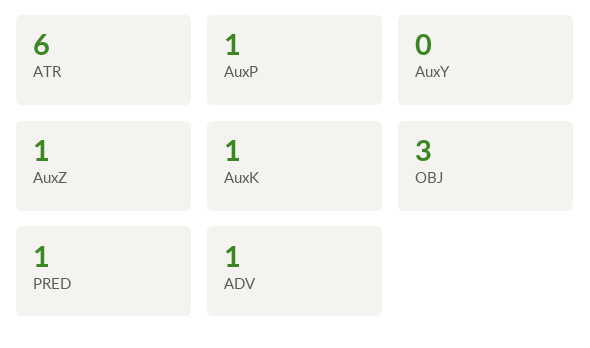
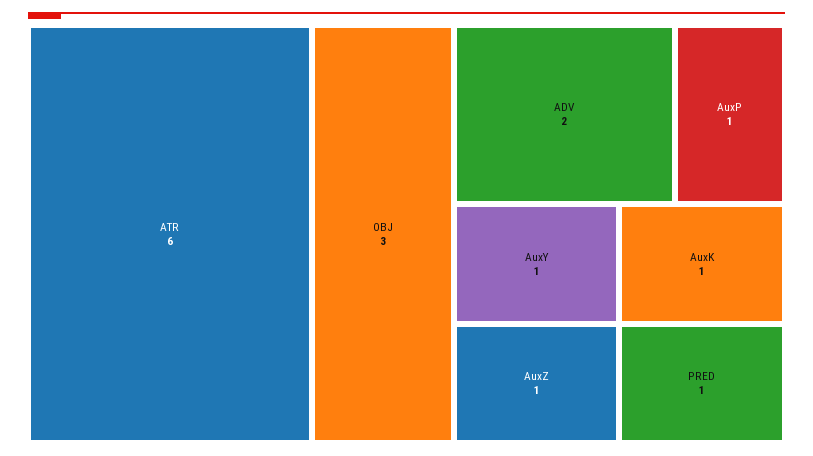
  {
    "ATR": 6,
    "AuxP": 1,
-   "AuxY": 0,
+   "AuxY": 1,
    "AuxZ": 1,
    "AuxK": 1,
    "OBJ": 3,
    "PRED": 1,
-   "ADV": 1
+   "ADV": 2
  }

